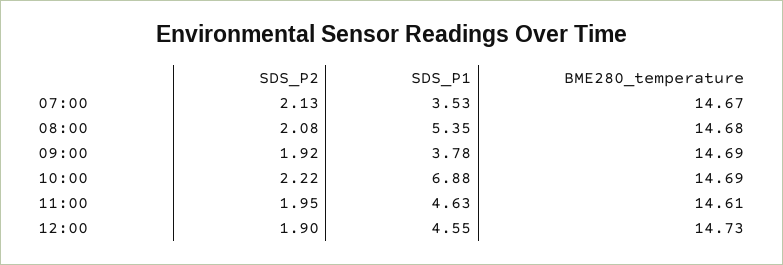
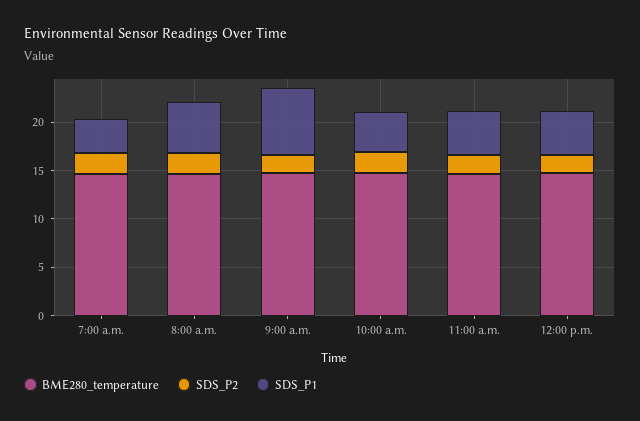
  {
    "SDS_P2": {
      "07:00": 2.13,
      "08:00": 2.08,
      "09:00": 1.92,
      "10:00": 2.22,
      "11:00": 1.95,
      "12:00": 1.9
    },
    "SDS_P1": {
      "07:00": 3.53,
      "08:00": 5.35,
-     "09:00": 3.78,
+     "09:00": 7,
-     "10:00": 6.88,
+     "10:00": 4,
      "11:00": 4.63,
      "12:00": 4.55
    },
    "BME280_temperature": {
      "07:00": 14.67,
      "08:00": 14.68,
      "09:00": 14.69,
      "10:00": 14.69,
      "11:00": 14.61,
      "12:00": 14.73
    }
  }

